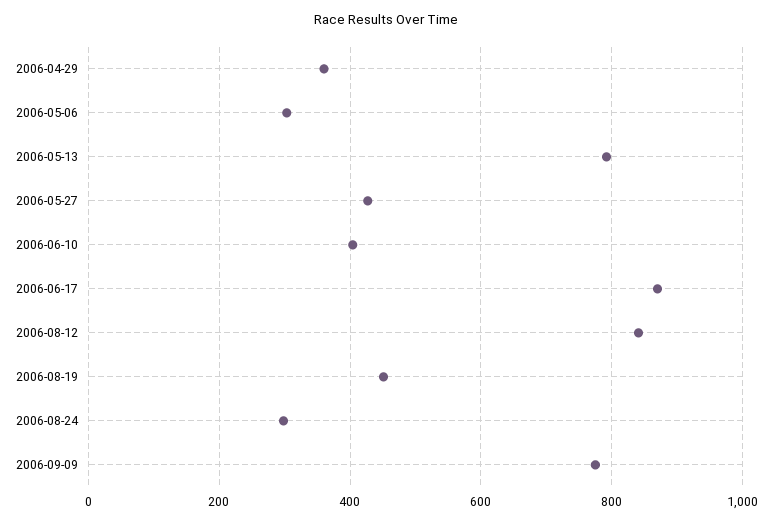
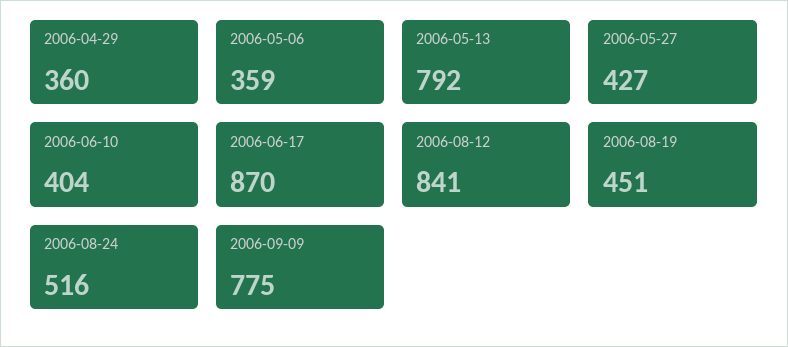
  {
    "2006-04-29": 360,
-   "2006-05-06": 300,
+   "2006-05-06": 359,
    "2006-05-13": 792,
    "2006-05-27": 427,
    "2006-06-10": 404,
    "2006-06-17": 870,
    "2006-08-12": 841,
    "2006-08-19": 451,
-   "2006-08-24": 300,
+   "2006-08-24": 516,
    "2006-09-09": 775
  }

